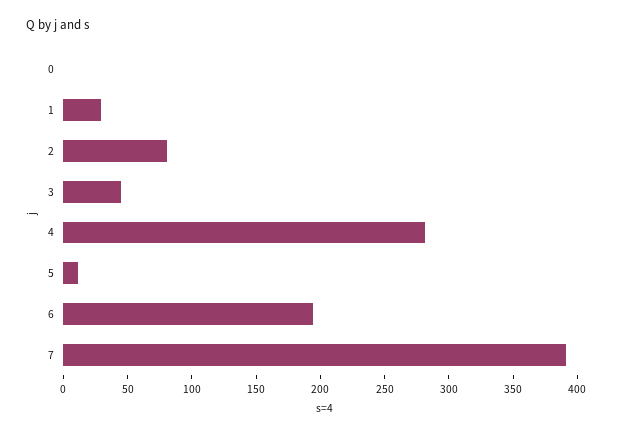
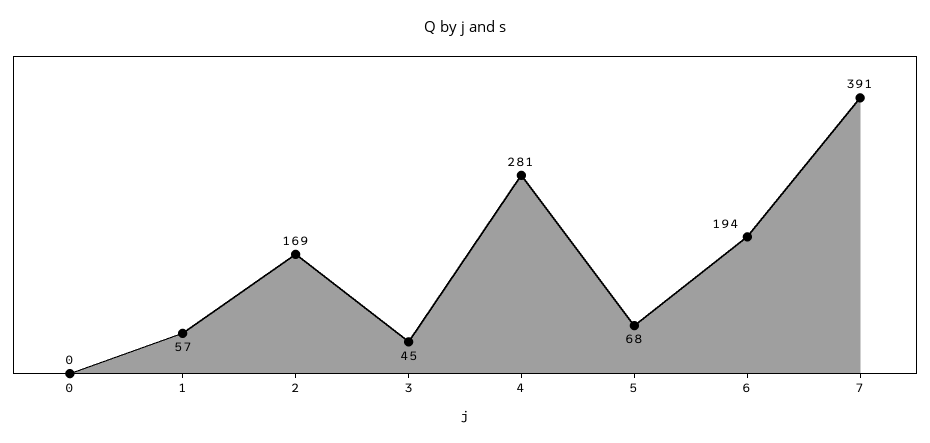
  {
    "0": 0,
-   "1": 30,
+   "1": 57,
-   "2": 80,
+   "2": 169,
    "3": 45,
    "4": 281,
-   "5": 10,
+   "5": 68,
    "6": 194,
    "7": 391
  }

